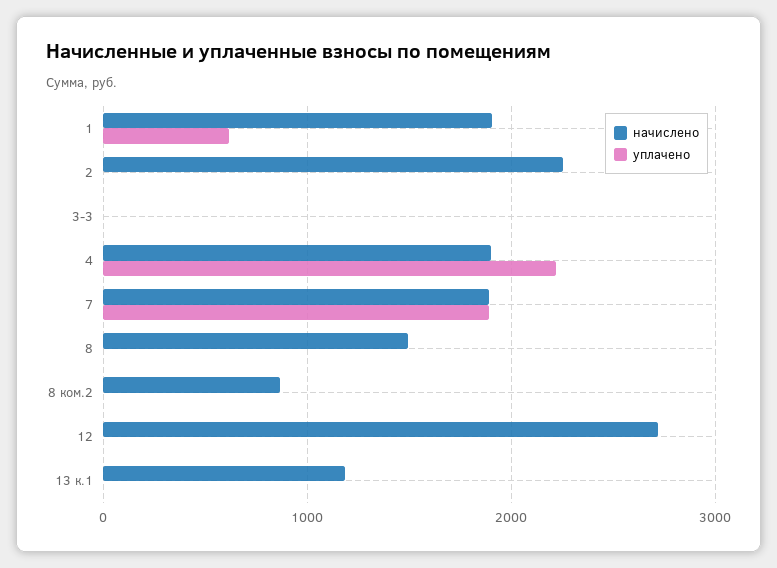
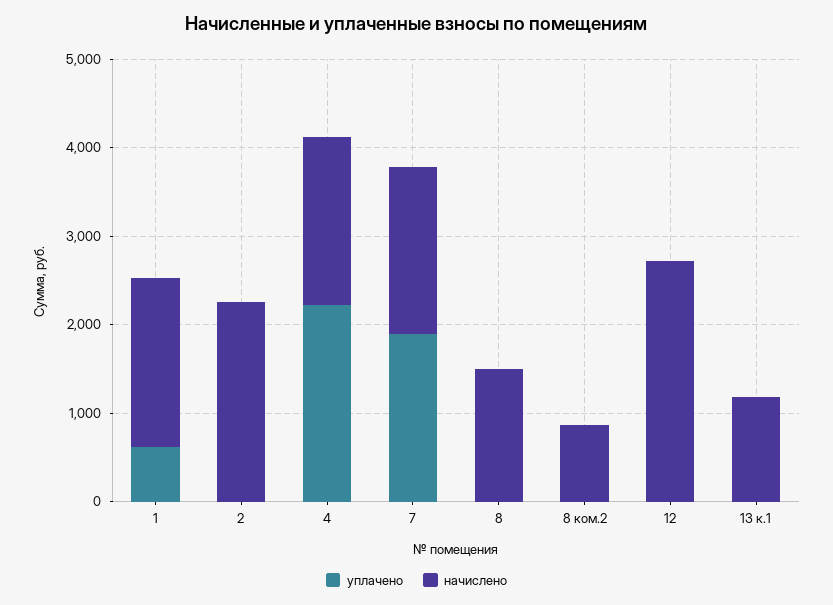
  {
    "начислено": {
      "1": 1900,
      "2": 2300,
-     "3-3": 0,
      "4": 1900,
      "7": 1900,
      "8": 1500,
      "8 ком.2": 900,
      "12": 2700,
      "13 к.1": 1200
    },
    "уплачено": {
      "1": 600,
      "2": 0,
-     "3-3": 0,
      "4": 2200,
      "7": 1900,
      "8": 0,
      "8 ком.2": 0,
      "12": 0,
      "13 к.1": 0
    }
  }

